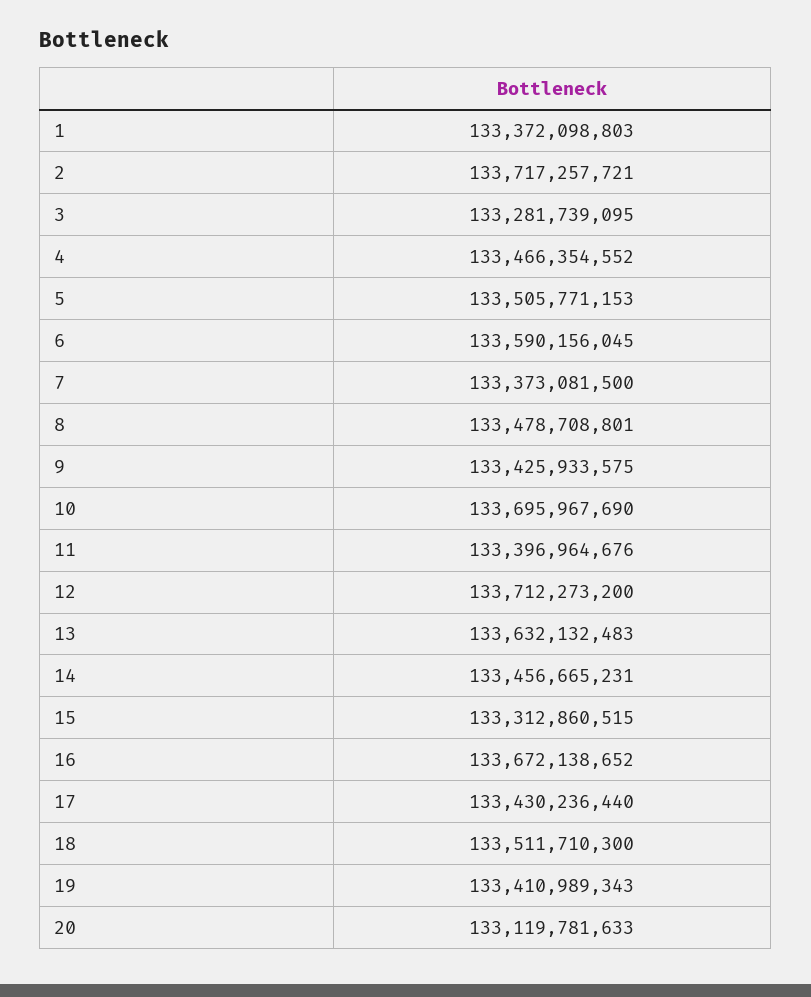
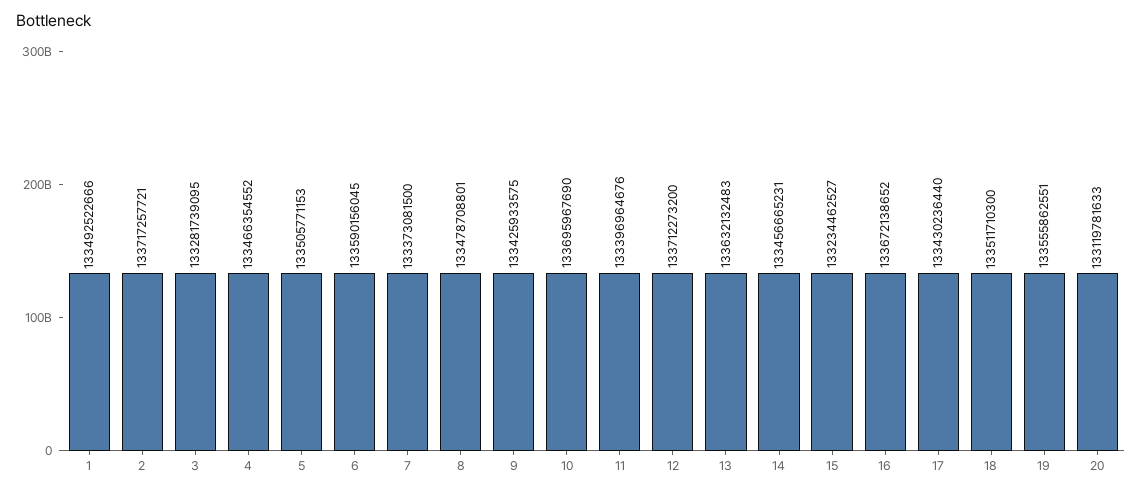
  {
-   "1": 133372098803,
+   "1": 133492522666,
    "2": 133717257721,
    "3": 133281739095,
    "4": 133466354552,
    "5": 133505771153,
    "6": 133590156045,
    "7": 133373081500,
    "8": 133478708801,
    "9": 133425933575,
    "10": 133695967690,
    "11": 133396964676,
    "12": 133712273200,
    "13": 133632132483,
    "14": 133456665231,
-   "15": 133312860515,
+   "15": 133234462527,
    "16": 133672138652,
    "17": 133430236440,
    "18": 133511710300,
-   "19": 133410989343,
+   "19": 133555862551,
    "20": 133119781633
  }

